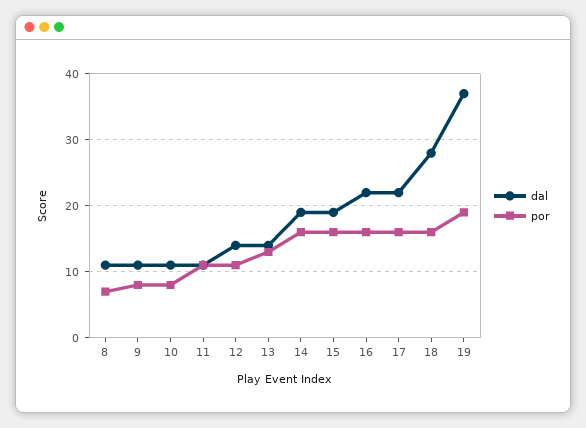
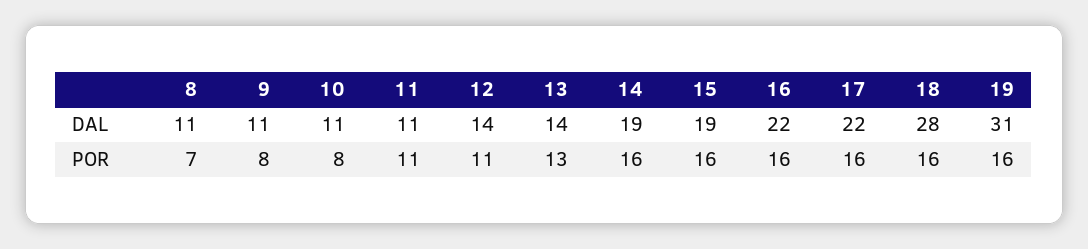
  {
    "dal": {
      "8": 11,
      "9": 11,
      "10": 11,
      "11": 11,
      "12": 14,
      "13": 14,
      "14": 19,
      "15": 19,
      "16": 22,
      "17": 22,
      "18": 28,
-     "19": 37
+     "19": 31
    },
    "por": {
      "8": 7,
      "9": 8,
      "10": 8,
      "11": 11,
      "12": 11,
      "13": 13,
      "14": 16,
      "15": 16,
      "16": 16,
      "17": 16,
      "18": 16,
-     "19": 19
+     "19": 16
    }
  }

